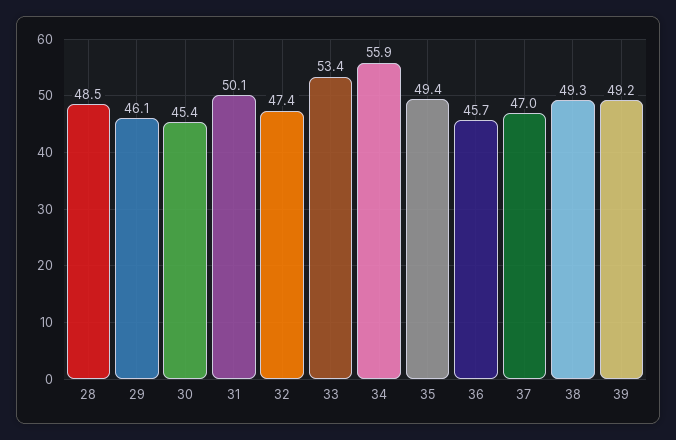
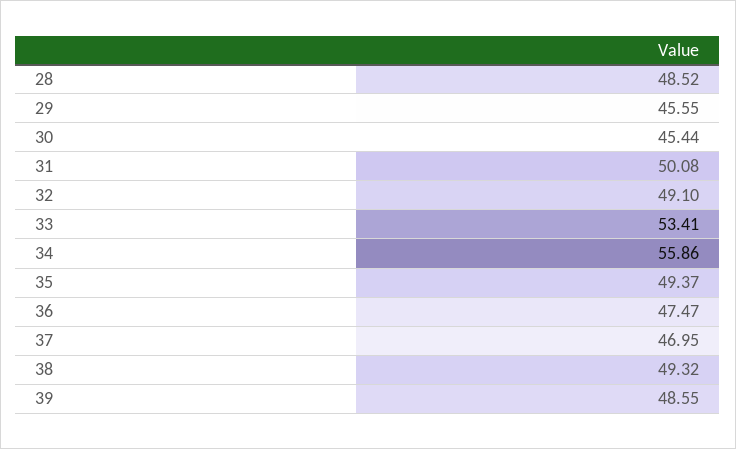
  {
    "28": 48.52,
-   "29": 46.1,
+   "29": 45.55,
    "30": 45.44,
    "31": 50.08,
-   "32": 47.4,
+   "32": 49.1,
    "33": 53.41,
    "34": 55.86,
    "35": 49.37,
-   "36": 45.7,
+   "36": 47.47,
    "37": 46.95,
    "38": 49.32,
-   "39": 49.2
+   "39": 48.55
  }

